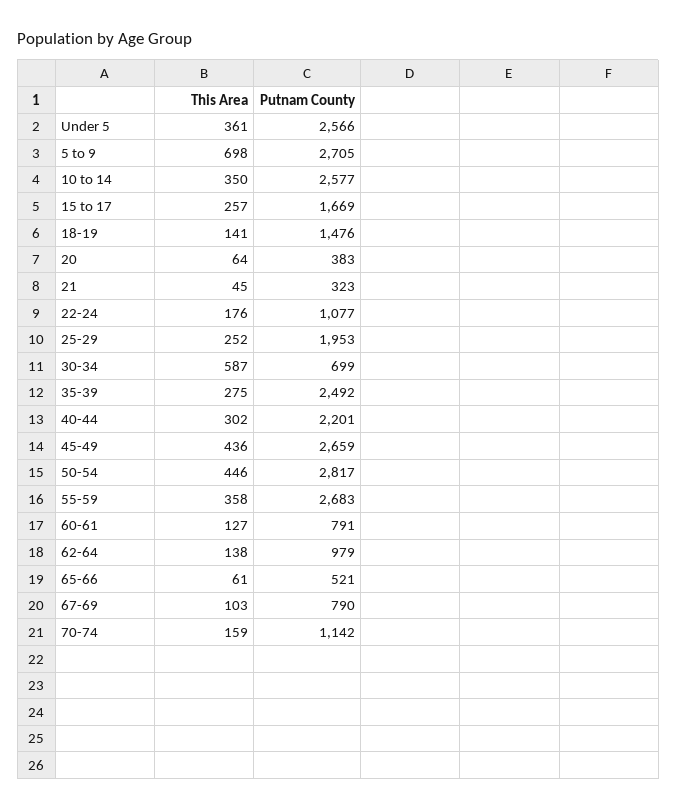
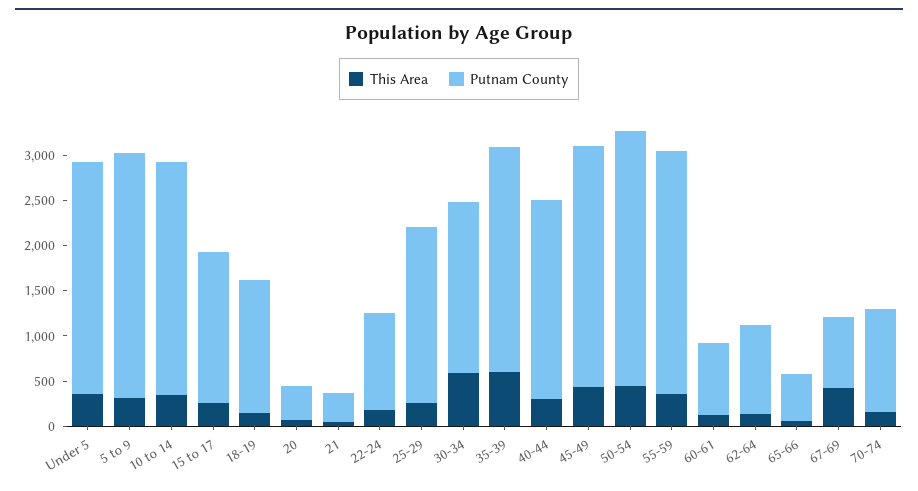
  {
    "This Area": {
      "Under 5": 361,
-     "5 to 9": 698,
+     "5 to 9": 300,
      "10 to 14": 350,
      "15 to 17": 257,
      "18-19": 141,
      "20": 64,
      "21": 45,
      "22-24": 176,
      "25-29": 252,
      "30-34": 587,
-     "35-39": 275,
+     "35-39": 600,
      "40-44": 302,
      "45-49": 436,
      "50-54": 446,
      "55-59": 358,
      "60-61": 127,
      "62-64": 138,
      "65-66": 61,
-     "67-69": 103,
+     "67-69": 400,
      "70-74": 159
    },
    "Putnam County": {
      "Under 5": 2566,
      "5 to 9": 2705,
      "10 to 14": 2577,
      "15 to 17": 1669,
      "18-19": 1476,
      "20": 383,
      "21": 323,
      "22-24": 1077,
      "25-29": 1953,
-     "30-34": 699,
+     "30-34": 1900,
      "35-39": 2492,
      "40-44": 2201,
      "45-49": 2659,
      "50-54": 2817,
      "55-59": 2683,
      "60-61": 791,
      "62-64": 979,
      "65-66": 521,
      "67-69": 790,
      "70-74": 1142
    }
  }

